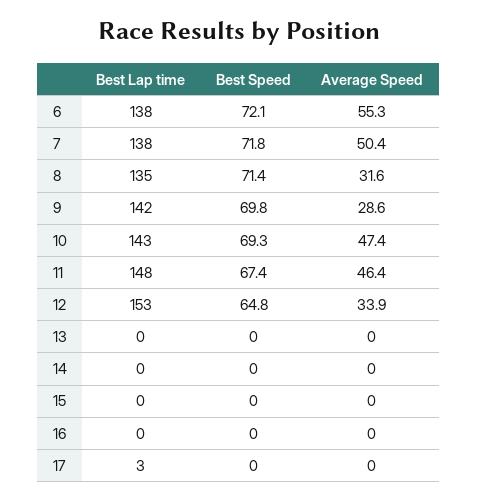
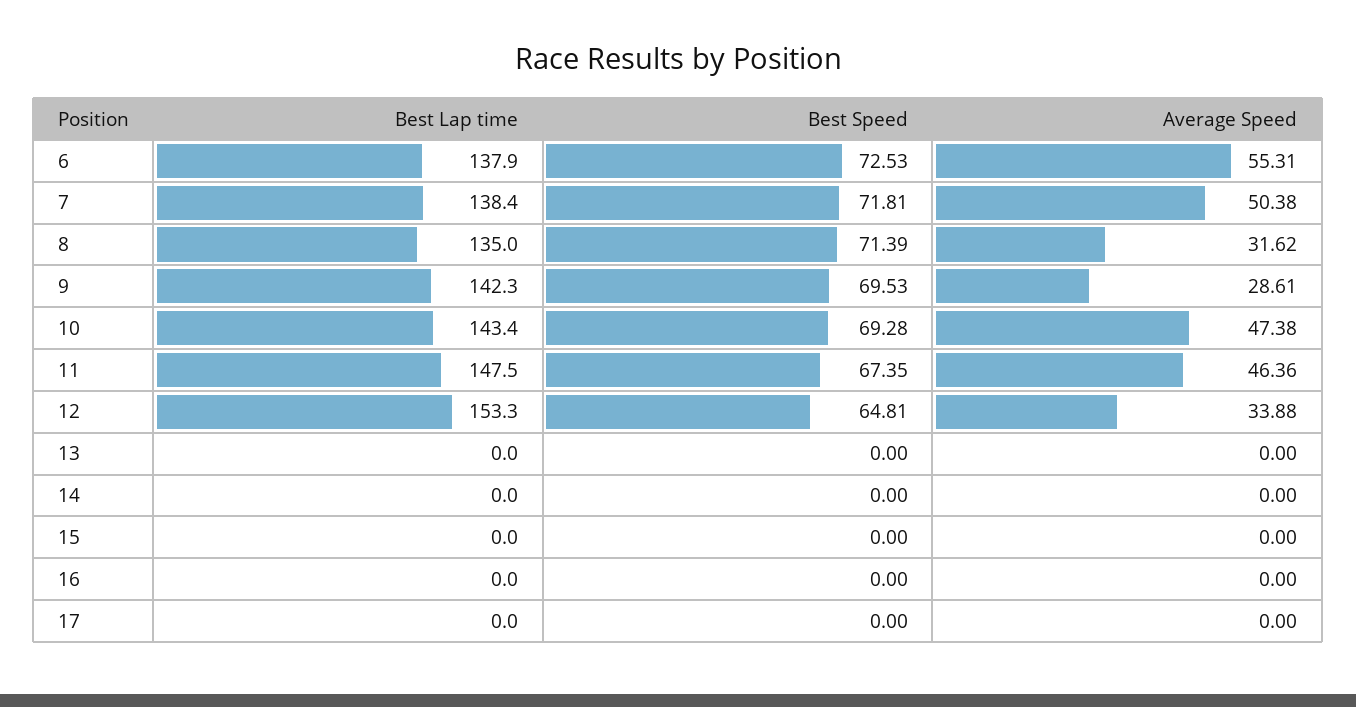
  {
    "Best Lap time": {
      "6": 137.9,
      "7": 138.4,
      "8": 135,
      "9": 142.3,
      "10": 143.4,
      "11": 147.5,
      "12": 153.3,
      "13": 0,
      "14": 0,
      "15": 0,
      "16": 0,
-     "17": 3
+     "17": 0
    },
    "Best Speed": {
-     "6": 72.1,
+     "6": 72.53,
      "7": 71.81,
      "8": 71.39,
-     "9": 69.8,
+     "9": 69.53,
      "10": 69.28,
      "11": 67.35,
      "12": 64.81,
      "13": 0,
      "14": 0,
      "15": 0,
      "16": 0,
      "17": 0
    },
    "Average Speed": {
      "6": 55.31,
      "7": 50.38,
      "8": 31.62,
      "9": 28.61,
      "10": 47.38,
      "11": 46.36,
      "12": 33.88,
      "13": 0,
      "14": 0,
      "15": 0,
      "16": 0,
      "17": 0
    }
  }

